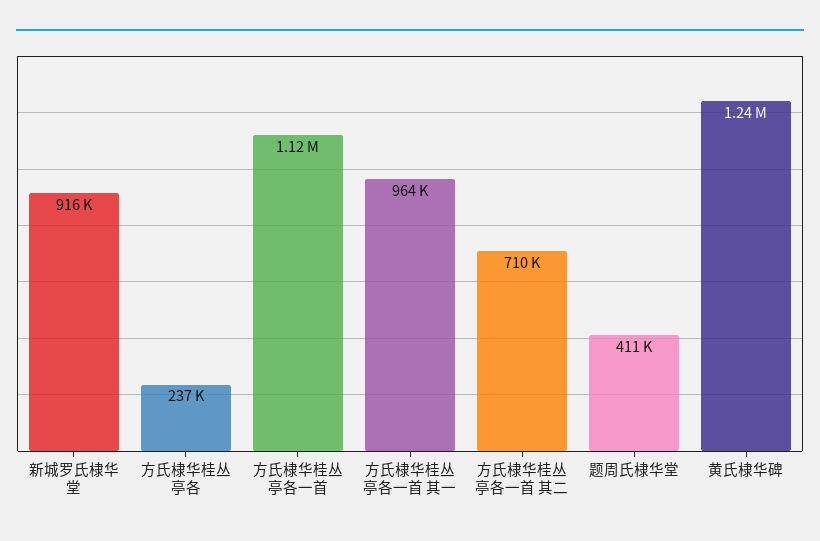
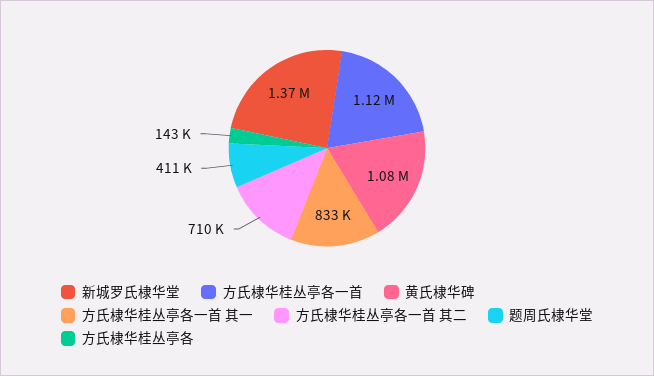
  {
-   "新城罗氏棣华堂": 916000,
+   "新城罗氏棣华堂": 1370000,
-   "方氏棣华桂丛亭各": 237000,
+   "方氏棣华桂丛亭各": 143000,
    "方氏棣华桂丛亭各一首": 1120000,
-   "方氏棣华桂丛亭各一首 其一": 964000,
+   "方氏棣华桂丛亭各一首 其一": 833000,
    "方氏棣华桂丛亭各一首 其二": 710000,
    "题周氏棣华堂": 411000,
-   "黄氏棣华碑": 1240000
+   "黄氏棣华碑": 1080000
  }

